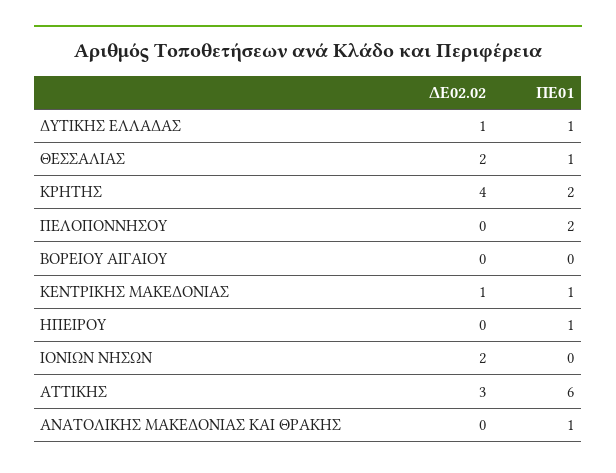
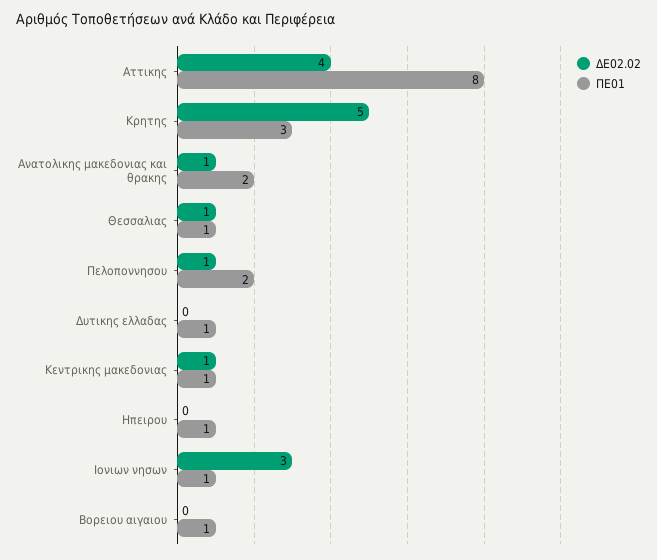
  {
    "ΔΕ02.02": {
-     "ΔΥΤΙΚΗΣ ΕΛΛΑΔΑΣ": 1,
+     "ΔΥΤΙΚΗΣ ΕΛΛΑΔΑΣ": 0,
-     "ΘΕΣΣΑΛΙΑΣ": 2,
+     "ΘΕΣΣΑΛΙΑΣ": 1,
-     "ΚΡΗΤΗΣ": 4,
+     "ΚΡΗΤΗΣ": 5,
-     "ΠΕΛΟΠΟΝΝΗΣΟΥ": 0,
+     "ΠΕΛΟΠΟΝΝΗΣΟΥ": 1,
      "ΒΟΡΕΙΟΥ ΑΙΓΑΙΟΥ": 0,
      "ΚΕΝΤΡΙΚΗΣ ΜΑΚΕΔΟΝΙΑΣ": 1,
      "ΗΠΕΙΡΟΥ": 0,
-     "ΙΟΝΙΩΝ ΝΗΣΩΝ": 2,
+     "ΙΟΝΙΩΝ ΝΗΣΩΝ": 3,
-     "ΑΤΤΙΚΗΣ": 3,
+     "ΑΤΤΙΚΗΣ": 4,
-     "ΑΝΑΤΟΛΙΚΗΣ ΜΑΚΕΔΟΝΙΑΣ ΚΑΙ ΘΡΑΚΗΣ": 0
+     "ΑΝΑΤΟΛΙΚΗΣ ΜΑΚΕΔΟΝΙΑΣ ΚΑΙ ΘΡΑΚΗΣ": 1
    },
    "ΠΕ01": {
      "ΔΥΤΙΚΗΣ ΕΛΛΑΔΑΣ": 1,
      "ΘΕΣΣΑΛΙΑΣ": 1,
-     "ΚΡΗΤΗΣ": 2,
+     "ΚΡΗΤΗΣ": 3,
      "ΠΕΛΟΠΟΝΝΗΣΟΥ": 2,
-     "ΒΟΡΕΙΟΥ ΑΙΓΑΙΟΥ": 0,
+     "ΒΟΡΕΙΟΥ ΑΙΓΑΙΟΥ": 1,
      "ΚΕΝΤΡΙΚΗΣ ΜΑΚΕΔΟΝΙΑΣ": 1,
      "ΗΠΕΙΡΟΥ": 1,
-     "ΙΟΝΙΩΝ ΝΗΣΩΝ": 0,
+     "ΙΟΝΙΩΝ ΝΗΣΩΝ": 1,
-     "ΑΤΤΙΚΗΣ": 6,
+     "ΑΤΤΙΚΗΣ": 8,
-     "ΑΝΑΤΟΛΙΚΗΣ ΜΑΚΕΔΟΝΙΑΣ ΚΑΙ ΘΡΑΚΗΣ": 1
+     "ΑΝΑΤΟΛΙΚΗΣ ΜΑΚΕΔΟΝΙΑΣ ΚΑΙ ΘΡΑΚΗΣ": 2
    }
  }

